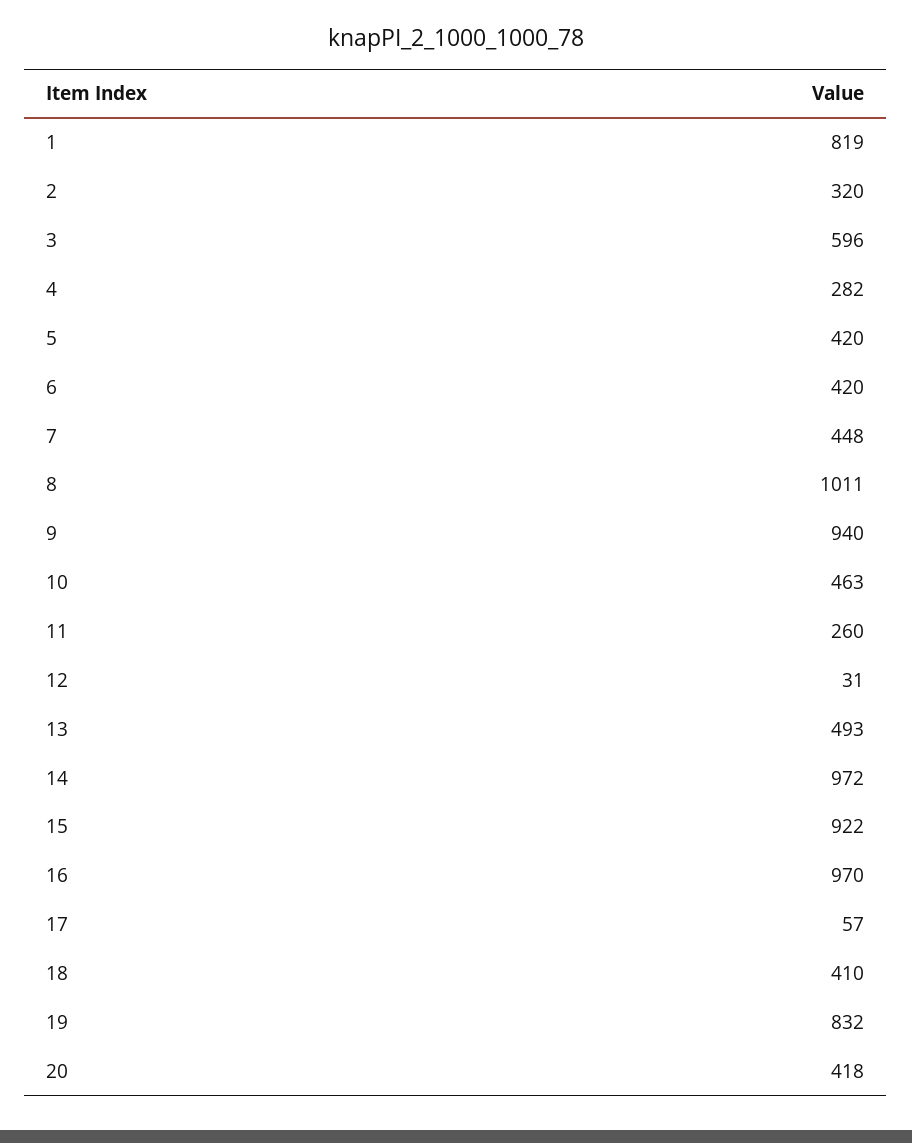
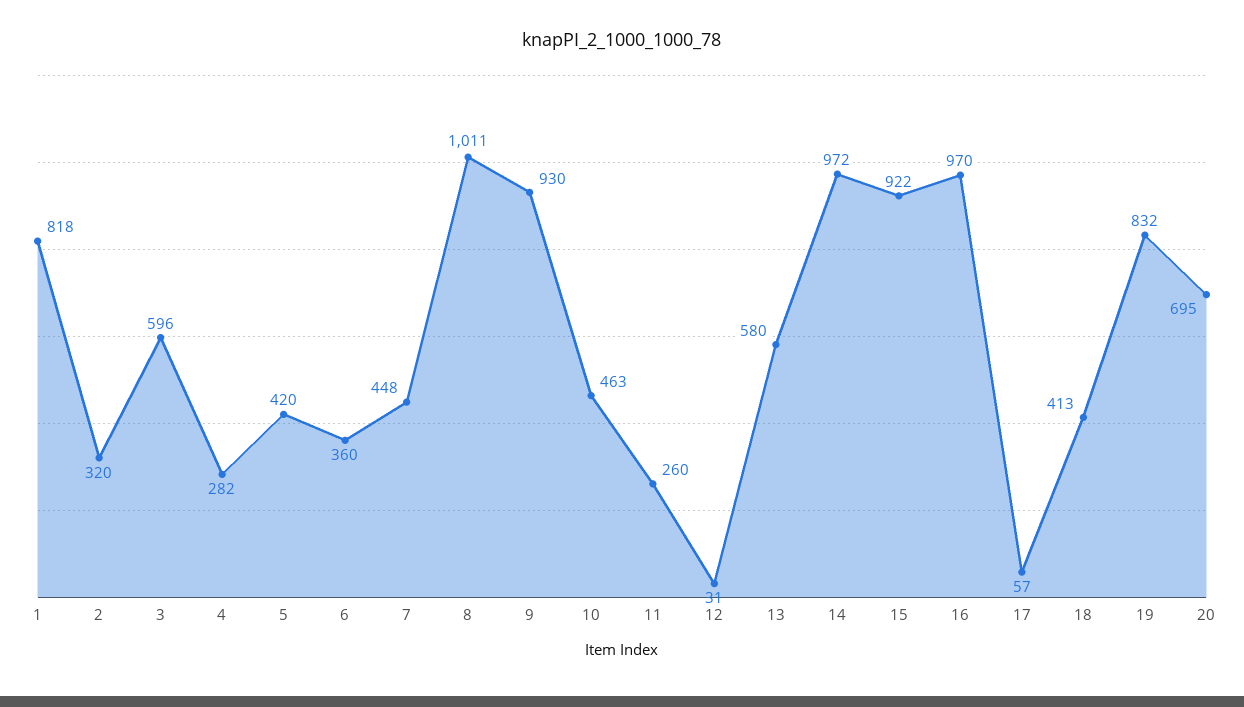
  {
-   "1": 819,
+   "1": 818,
    "2": 320,
    "3": 596,
    "4": 282,
    "5": 420,
-   "6": 420,
+   "6": 360,
    "7": 448,
    "8": 1011,
-   "9": 940,
+   "9": 930,
    "10": 463,
    "11": 260,
    "12": 31,
-   "13": 493,
+   "13": 580,
    "14": 972,
    "15": 922,
    "16": 970,
    "17": 57,
-   "18": 410,
+   "18": 413,
    "19": 832,
-   "20": 418
+   "20": 695
  }

